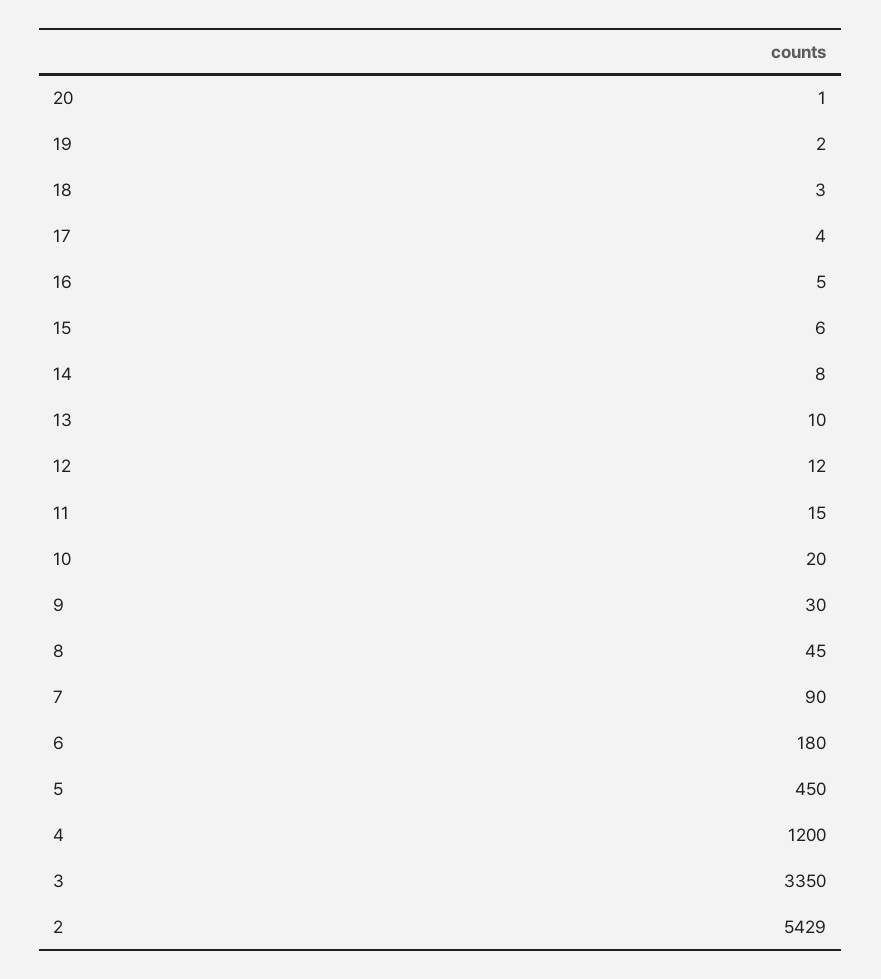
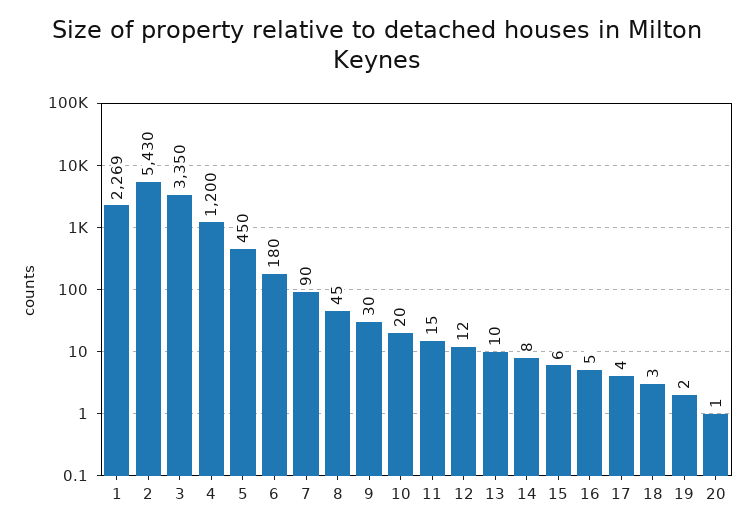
  {
    "20": 1,
    "19": 2,
    "18": 3,
    "17": 4,
    "16": 5,
    "15": 6,
    "14": 8,
    "13": 10,
    "12": 12,
    "11": 15,
    "10": 20,
    "9": 30,
    "8": 45,
    "7": 90,
    "6": 180,
    "5": 450,
    "4": 1200,
    "3": 3350,
-   "2": 5429
+   "2": 5430,
+   "1": 2269
  }

